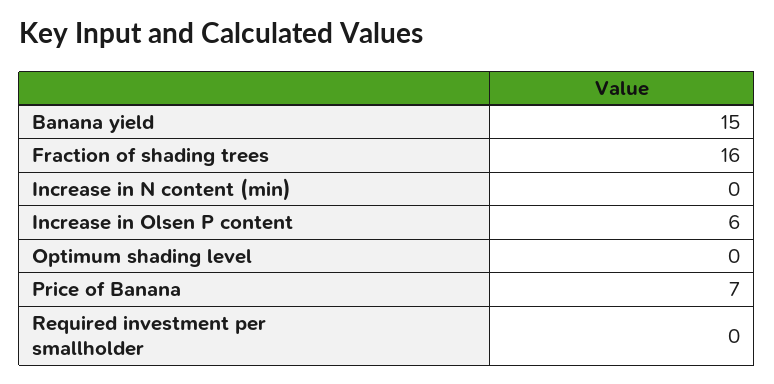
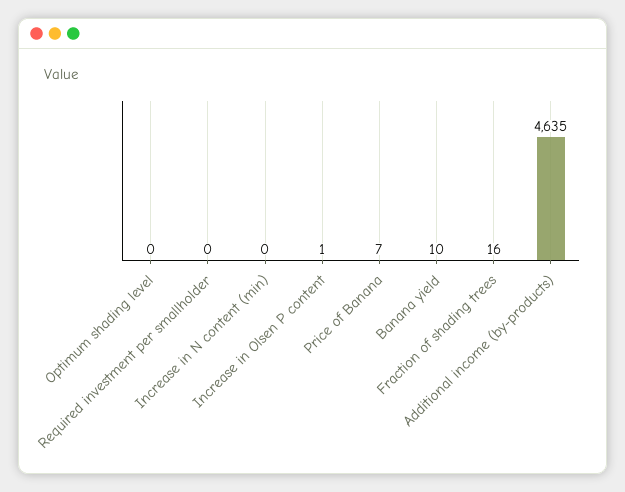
  {
-   "Banana yield": 15,
+   "Banana yield": 10,
    "Fraction of shading trees": 16,
    "Increase in N content (min)": 0,
-   "Increase in Olsen P content": 6,
+   "Increase in Olsen P content": 1,
    "Optimum shading level": 0,
    "Price of Banana": 7,
-   "Required investment per smallholder": 0
+   "Required investment per smallholder": 0,
+   "Additional income (by-products)": 4635
  }

